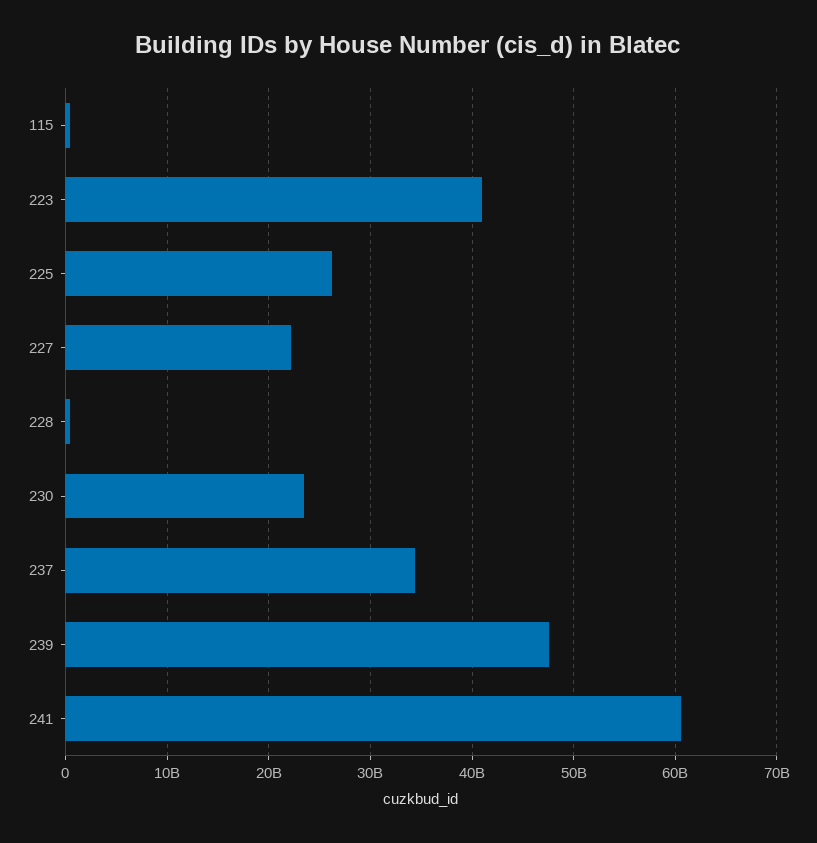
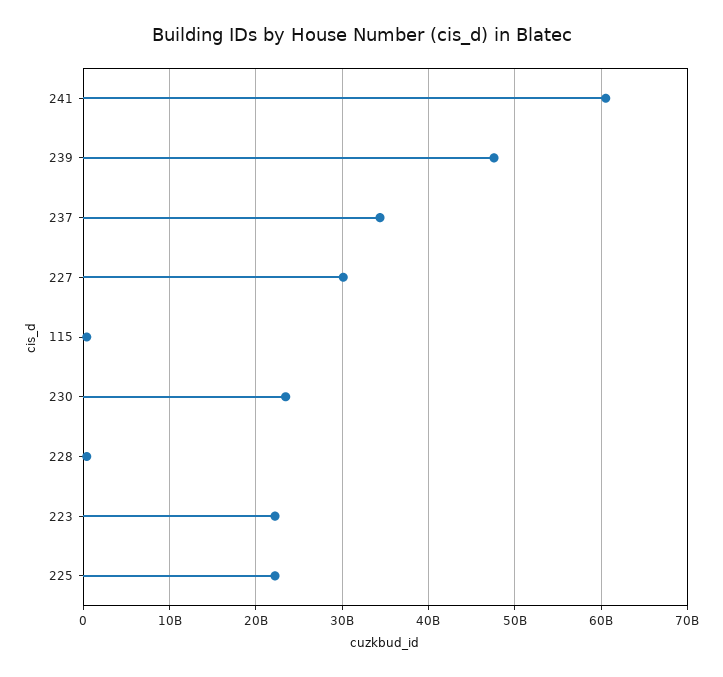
  {
    "115": 0,
-   "223": 41000000000,
+   "223": 22000000000,
-   "225": 26000000000,
+   "225": 22000000000,
-   "227": 22000000000,
+   "227": 30000000000,
    "228": 0,
    "230": 23000000000,
    "237": 34000000000,
    "239": 48000000000,
    "241": 61000000000
  }

